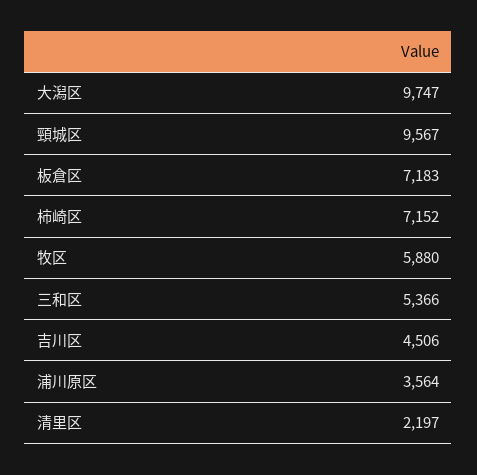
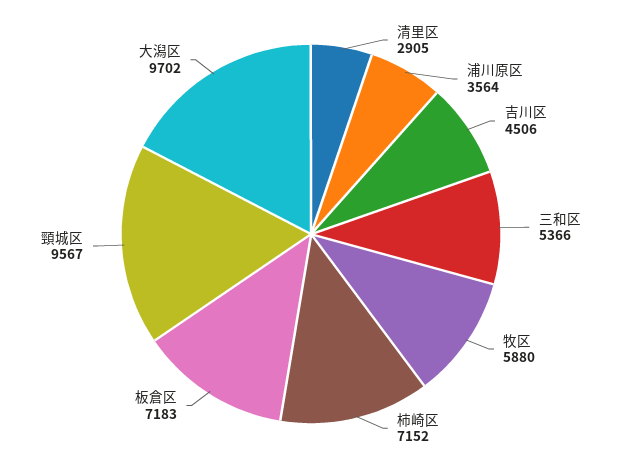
  {
-   "大潟区": 9747,
+   "大潟区": 9702,
    "頸城区": 9567,
    "板倉区": 7183,
    "柿崎区": 7152,
    "牧区": 5880,
    "三和区": 5366,
    "吉川区": 4506,
    "浦川原区": 3564,
-   "清里区": 2197
+   "清里区": 2905
  }

